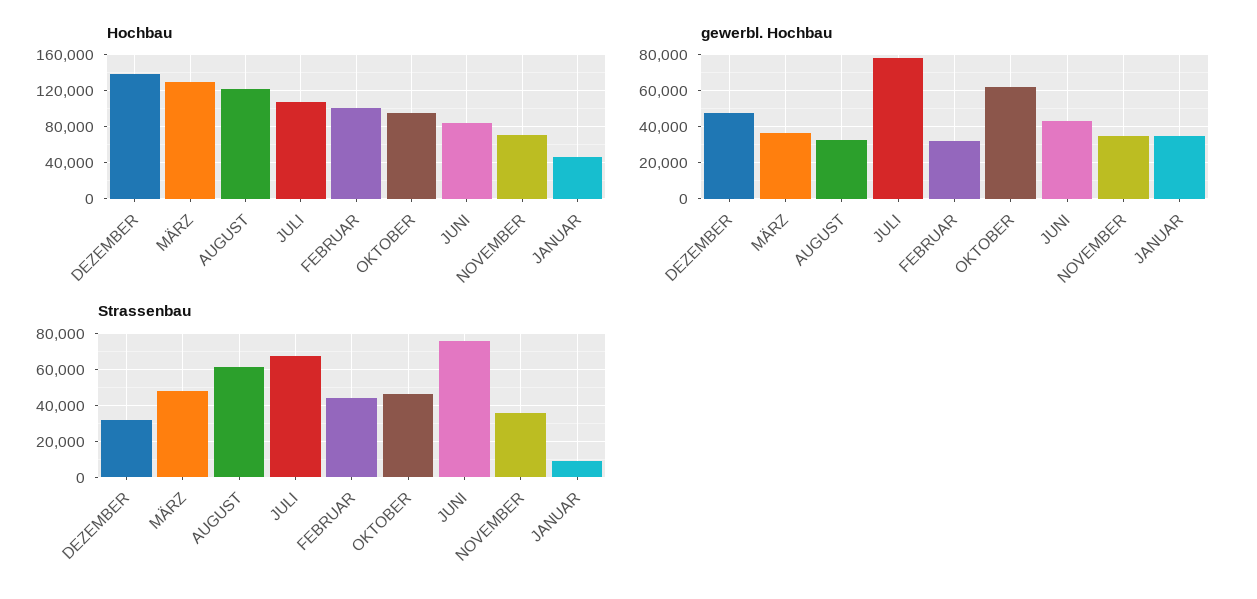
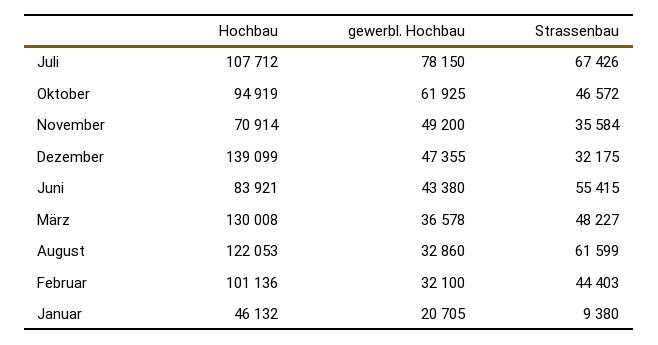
  {
    "Hochbau": {
      "DEZEMBER": 139099,
      "MÄRZ": 130008,
      "AUGUST": 122053,
      "JULI": 107712,
      "FEBRUAR": 101136,
      "OKTOBER": 94919,
      "JUNI": 83921,
      "NOVEMBER": 70914,
      "JANUAR": 46132
    },
    "gewerbl. Hochbau": {
      "DEZEMBER": 47355,
      "MÄRZ": 36578,
      "AUGUST": 32860,
      "JULI": 78150,
      "FEBRUAR": 32100,
      "OKTOBER": 61925,
      "JUNI": 43380,
-     "NOVEMBER": 35000,
+     "NOVEMBER": 49200,
-     "JANUAR": 35000
+     "JANUAR": 20705
    },
    "Strassenbau": {
      "DEZEMBER": 32175,
      "MÄRZ": 48227,
      "AUGUST": 61599,
      "JULI": 67426,
      "FEBRUAR": 44403,
      "OKTOBER": 46572,
-     "JUNI": 75000,
+     "JUNI": 55415,
      "NOVEMBER": 35584,
      "JANUAR": 9380
    }
  }

